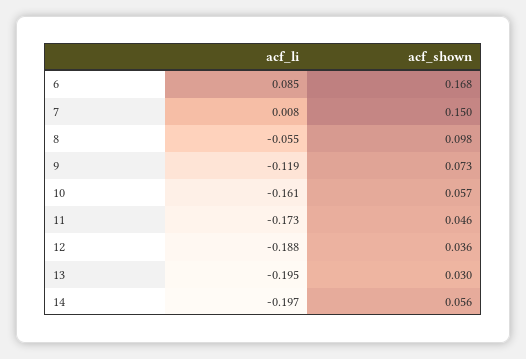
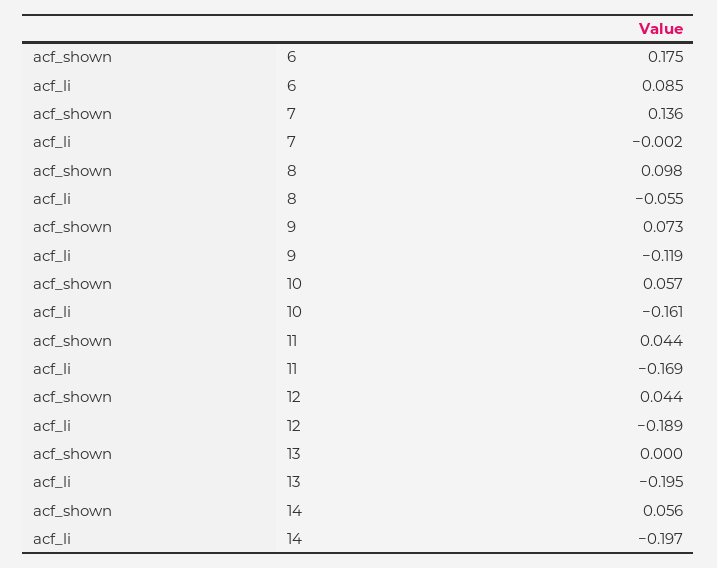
  {
    "acf_li": {
      "6": 0.085,
-     "7": 0.008,
+     "7": -0.002,
      "8": -0.055,
      "9": -0.119,
      "10": -0.161,
-     "11": -0.173,
+     "11": -0.169,
-     "12": -0.188,
+     "12": -0.189,
      "13": -0.195,
      "14": -0.197
    },
    "acf_shown": {
-     "6": 0.168,
+     "6": 0.175,
-     "7": 0.15,
+     "7": 0.136,
      "8": 0.098,
      "9": 0.073,
      "10": 0.057,
-     "11": 0.046,
+     "11": 0.044,
-     "12": 0.036,
+     "12": 0.044,
-     "13": 0.03,
+     "13": 0,
      "14": 0.056
    }
  }

